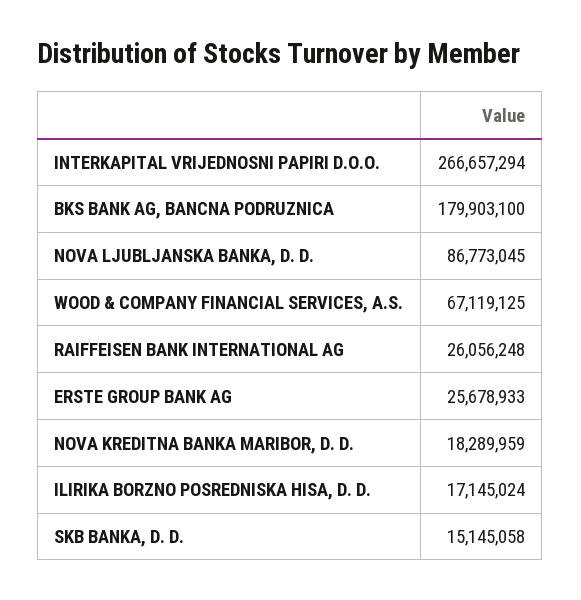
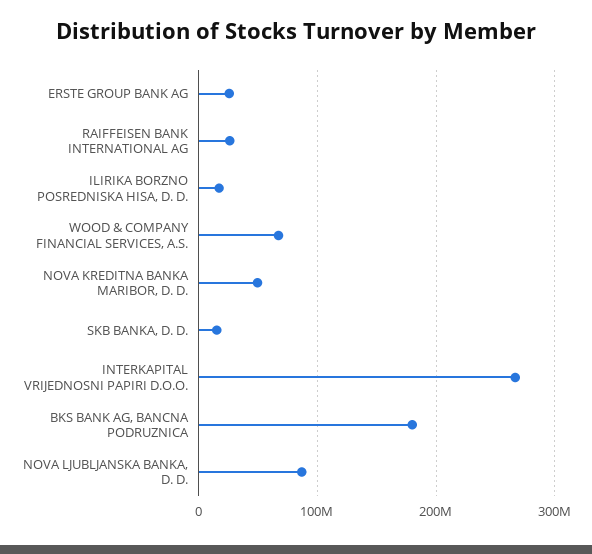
  {
    "INTERKAPITAL VRIJEDNOSNI PAPIRI D.O.O.": 266657294,
    "BKS BANK AG, BANCNA PODRUZNICA": 179903100,
    "NOVA LJUBLJANSKA BANKA, D. D.": 86773045,
    "WOOD & COMPANY FINANCIAL SERVICES, A.S.": 67119125,
    "RAIFFEISEN BANK INTERNATIONAL AG": 26056248,
    "ERSTE GROUP BANK AG": 25678933,
-   "NOVA KREDITNA BANKA MARIBOR, D. D.": 18289959,
+   "NOVA KREDITNA BANKA MARIBOR, D. D.": 50000000,
    "ILIRIKA BORZNO POSREDNISKA HISA, D. D.": 17145024,
    "SKB BANKA, D. D.": 15145058
  }

